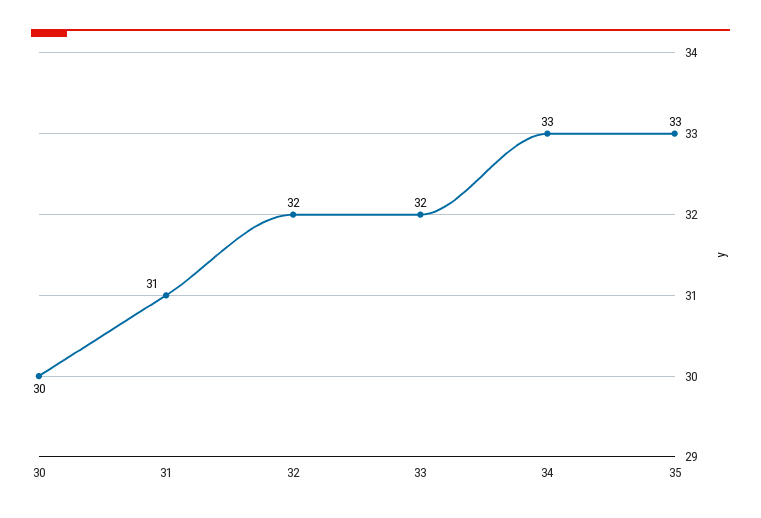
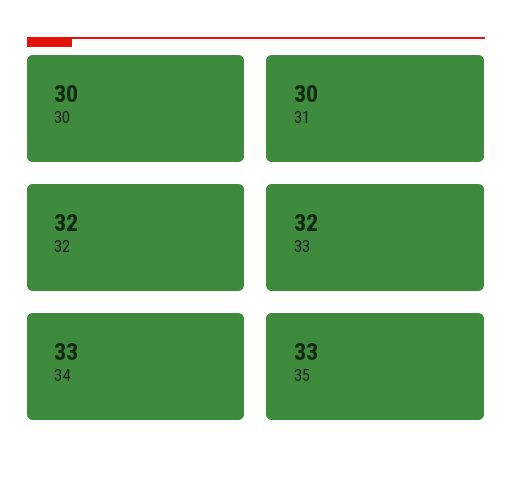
  {
    "30": 30,
-   "31": 31,
+   "31": 30,
    "32": 32,
    "33": 32,
    "34": 33,
    "35": 33
  }

